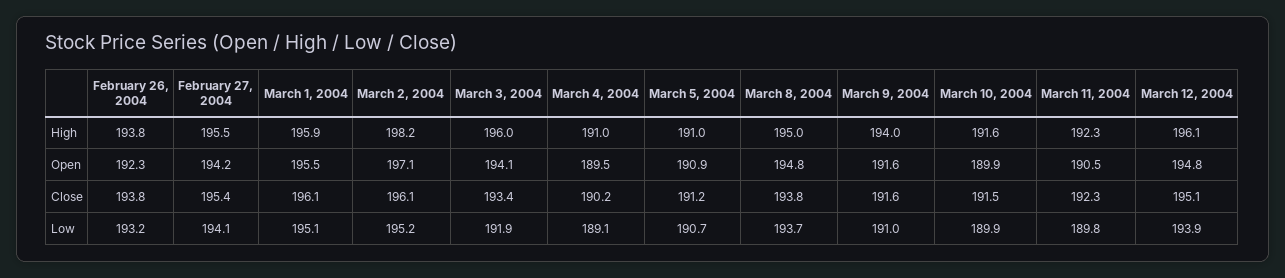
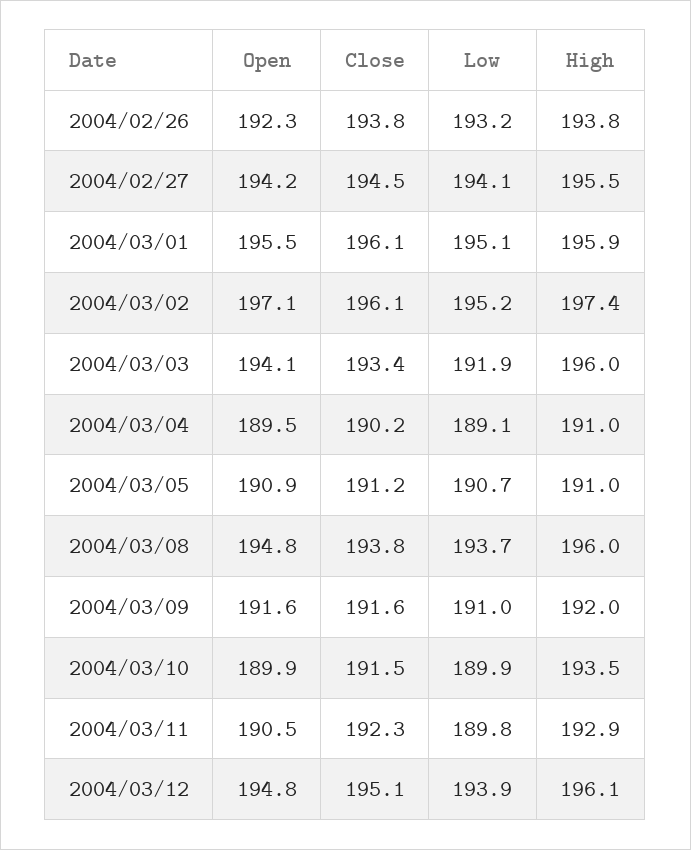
  {
    "February 26, 2004": {
      "High": 193.8,
      "Open": 192.3,
      "Close": 193.8,
      "Low": 193.2
    },
    "February 27, 2004": {
      "High": 195.5,
      "Open": 194.2,
-     "Close": 195.4,
+     "Close": 194.5,
      "Low": 194.1
    },
    "March 1, 2004": {
      "High": 195.9,
      "Open": 195.5,
      "Close": 196.1,
      "Low": 195.1
    },
    "March 2, 2004": {
-     "High": 198.2,
+     "High": 197.4,
      "Open": 197.1,
      "Close": 196.1,
      "Low": 195.2
    },
    "March 3, 2004": {
      "High": 196,
      "Open": 194.1,
      "Close": 193.4,
      "Low": 191.9
    },
    "March 4, 2004": {
      "High": 191,
      "Open": 189.5,
      "Close": 190.2,
      "Low": 189.1
    },
    "March 5, 2004": {
      "High": 191,
      "Open": 190.9,
      "Close": 191.2,
      "Low": 190.7
    },
    "March 8, 2004": {
-     "High": 195,
+     "High": 196,
      "Open": 194.8,
      "Close": 193.8,
      "Low": 193.7
    },
    "March 9, 2004": {
-     "High": 194,
+     "High": 192,
      "Open": 191.6,
      "Close": 191.6,
      "Low": 191
    },
    "March 10, 2004": {
-     "High": 191.6,
+     "High": 193.5,
      "Open": 189.9,
      "Close": 191.5,
      "Low": 189.9
    },
    "March 11, 2004": {
-     "High": 192.3,
+     "High": 192.9,
      "Open": 190.5,
      "Close": 192.3,
      "Low": 189.8
    },
    "March 12, 2004": {
      "High": 196.1,
      "Open": 194.8,
      "Close": 195.1,
      "Low": 193.9
    }
  }

